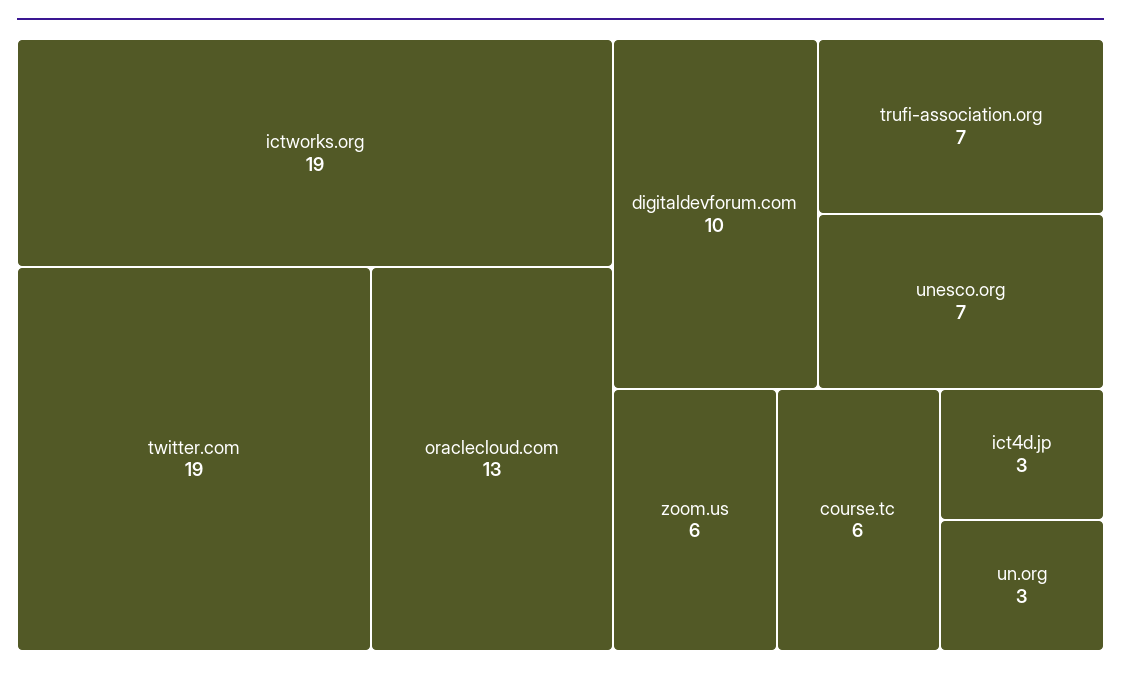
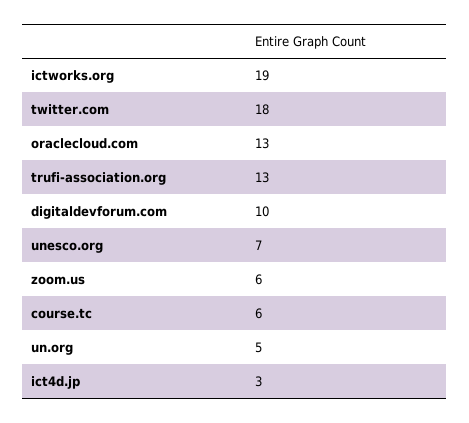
  {
    "ictworks.org": 19,
-   "twitter.com": 19,
+   "twitter.com": 18,
    "oraclecloud.com": 13,
    "digitaldevforum.com": 10,
-   "trufi-association.org": 7,
+   "trufi-association.org": 13,
    "unesco.org": 7,
    "zoom.us": 6,
    "course.tc": 6,
    "ict4d.jp": 3,
-   "un.org": 3
+   "un.org": 5
  }

